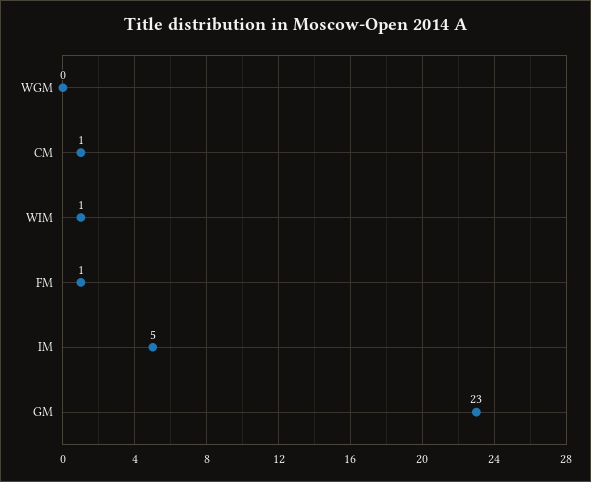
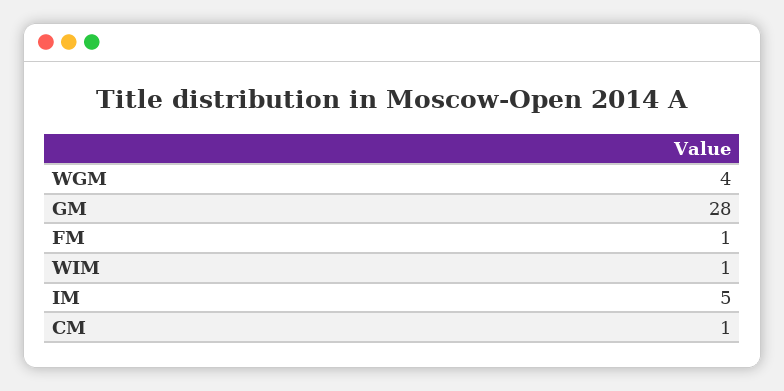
  {
-   "WGM": 0,
+   "WGM": 4,
    "CM": 1,
    "WIM": 1,
    "FM": 1,
    "IM": 5,
-   "GM": 23
+   "GM": 28
  }

